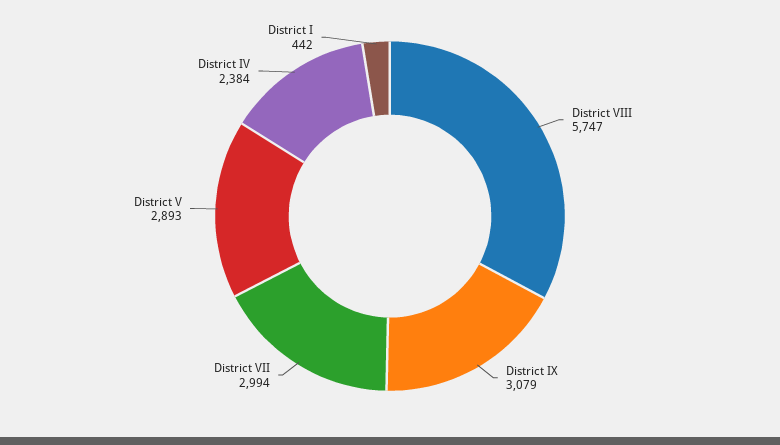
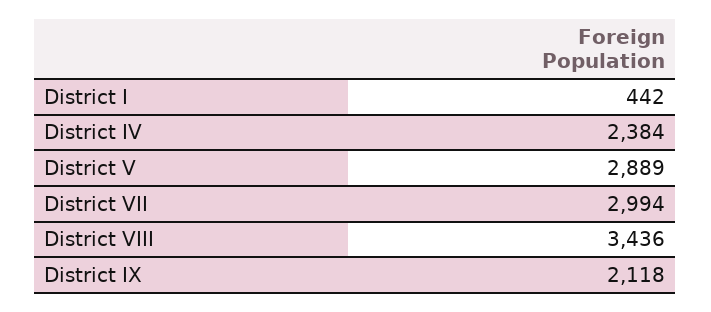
  {
-   "District VIII": 5747,
+   "District VIII": 3436,
-   "District IX": 3079,
+   "District IX": 2118,
    "District VII": 2994,
-   "District V": 2893,
+   "District V": 2889,
    "District IV": 2384,
    "District I": 442
  }

